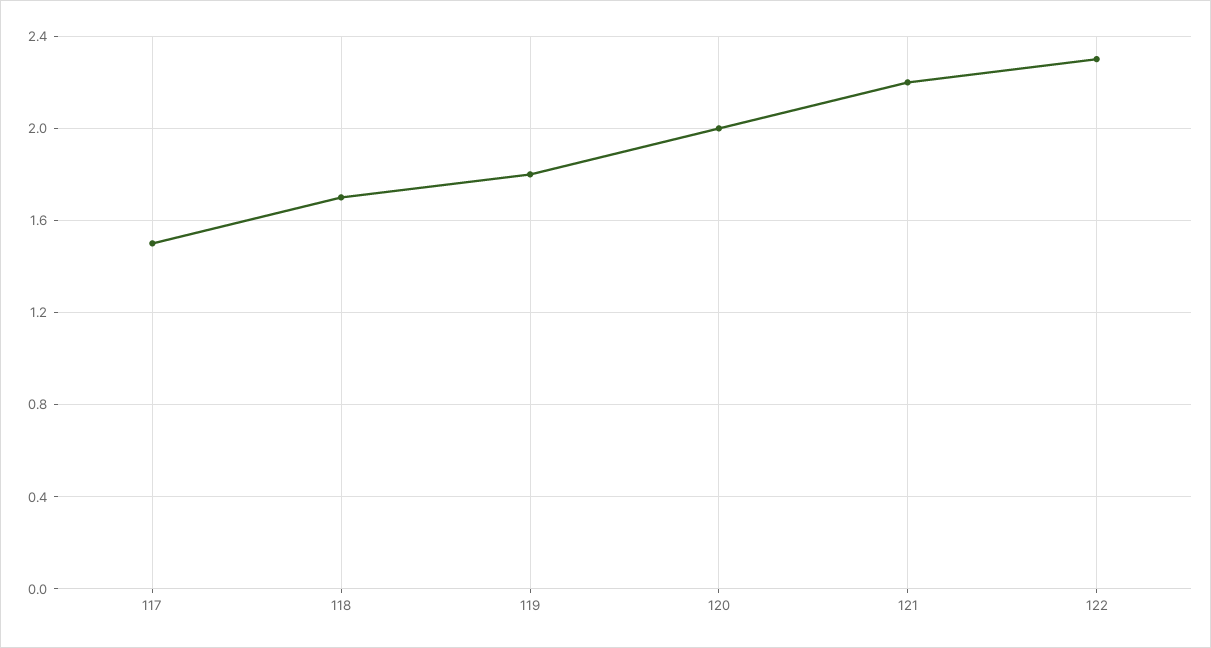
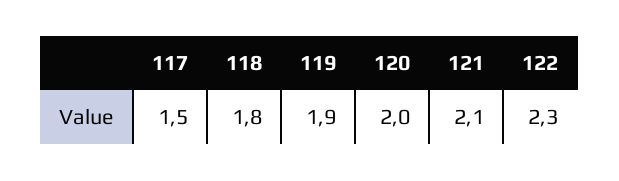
  {
    "117": 1.5,
-   "118": 1.7,
+   "118": 1.8,
-   "119": 1.8,
+   "119": 1.9,
    "120": 2,
-   "121": 2.2,
+   "121": 2.1,
    "122": 2.3
  }

